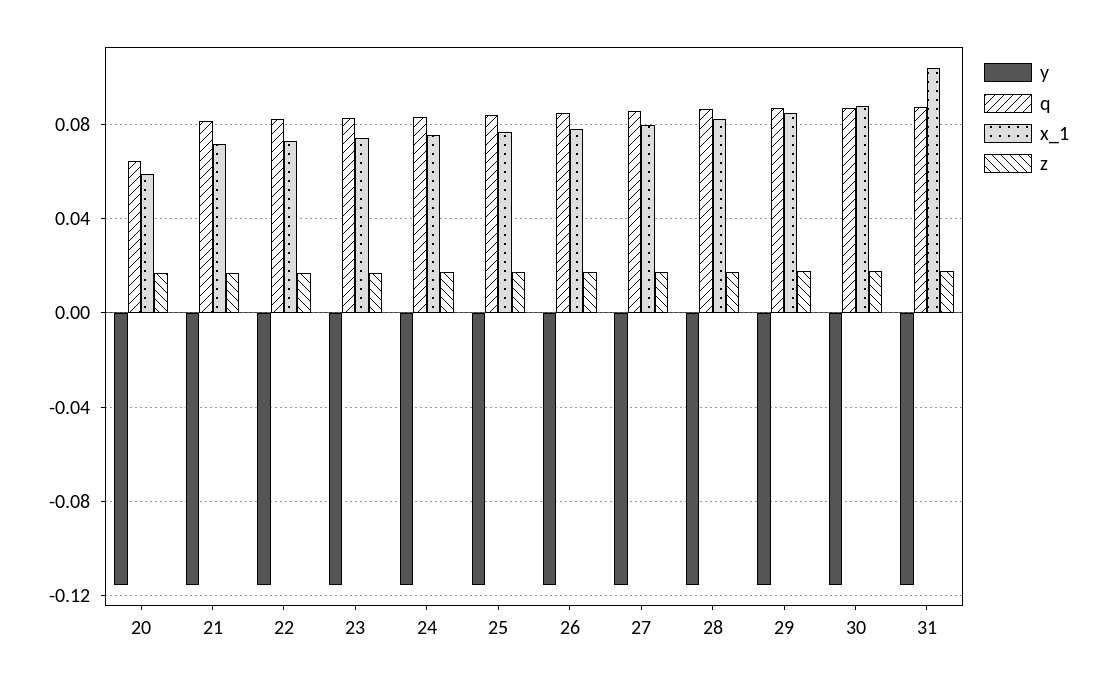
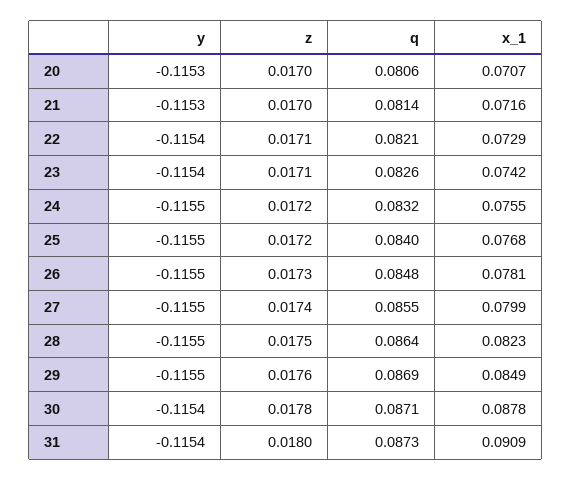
  {
    "y": {
      "20": -0.1153,
      "21": -0.1153,
      "22": -0.1154,
      "23": -0.1154,
      "24": -0.1155,
      "25": -0.1155,
      "26": -0.1155,
      "27": -0.1155,
      "28": -0.1155,
      "29": -0.1155,
      "30": -0.1154,
      "31": -0.1154
    },
    "q": {
-     "20": 0.065,
+     "20": 0.0806,
      "21": 0.0814,
      "22": 0.0821,
      "23": 0.0826,
      "24": 0.0832,
      "25": 0.084,
      "26": 0.0848,
      "27": 0.0855,
      "28": 0.0864,
      "29": 0.0869,
      "30": 0.0871,
      "31": 0.0873
    },
    "x_1": {
-     "20": 0.06,
+     "20": 0.0707,
      "21": 0.0716,
      "22": 0.0729,
      "23": 0.0742,
      "24": 0.0755,
      "25": 0.0768,
      "26": 0.0781,
      "27": 0.0799,
      "28": 0.0823,
      "29": 0.0849,
      "30": 0.0878,
-     "31": 0.105
+     "31": 0.0909
    },
    "z": {
      "20": 0.017,
      "21": 0.017,
      "22": 0.0171,
      "23": 0.0171,
      "24": 0.0172,
      "25": 0.0172,
      "26": 0.0173,
      "27": 0.0174,
      "28": 0.0175,
      "29": 0.0176,
      "30": 0.0178,
      "31": 0.018
    }
  }

